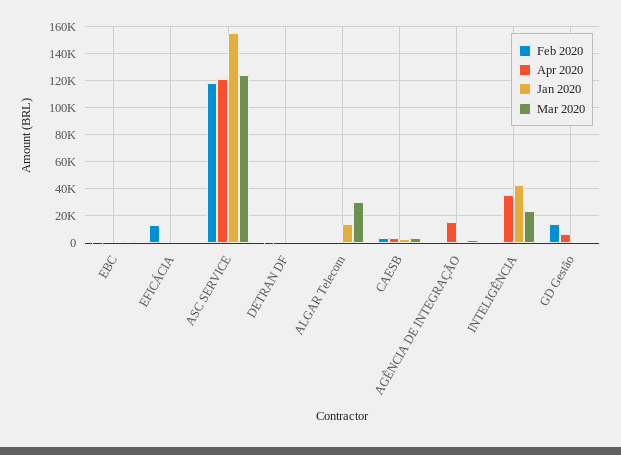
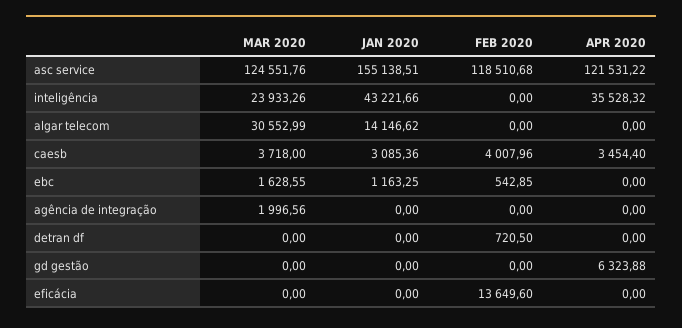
  {
    "Feb 2020": {
      "EBC": 542.85,
      "EFICÁCIA": 13649.6,
      "ASC SERVICE": 118510.68,
      "DETRAN DF": 720.5,
      "ALGAR Telecom": 0,
      "CAESB": 4007.96,
      "AGÊNCIA DE INTEGRAÇÃO": 0,
      "INTELIGÊNCIA": 0,
-     "GD Gestão": 15000
+     "GD Gestão": 0
    },
    "Apr 2020": {
      "EBC": 0,
      "EFICÁCIA": 0,
      "ASC SERVICE": 121531.22,
      "DETRAN DF": 0,
      "ALGAR Telecom": 0,
      "CAESB": 3454.4,
-     "AGÊNCIA DE INTEGRAÇÃO": 15000,
+     "AGÊNCIA DE INTEGRAÇÃO": 0,
      "INTELIGÊNCIA": 35528.32,
      "GD Gestão": 6323.88
    },
    "Jan 2020": {
      "EBC": 1163.25,
      "EFICÁCIA": 0,
      "ASC SERVICE": 155138.51,
      "DETRAN DF": 0,
      "ALGAR Telecom": 14146.62,
      "CAESB": 3085.36,
      "AGÊNCIA DE INTEGRAÇÃO": 0,
      "INTELIGÊNCIA": 43221.66,
      "GD Gestão": 0
    },
    "Mar 2020": {
      "EBC": 1628.55,
      "EFICÁCIA": 0,
      "ASC SERVICE": 124551.76,
      "DETRAN DF": 0,
      "ALGAR Telecom": 30552.99,
      "CAESB": 3718,
      "AGÊNCIA DE INTEGRAÇÃO": 1996.56,
      "INTELIGÊNCIA": 23933.26,
      "GD Gestão": 0
    }
  }

